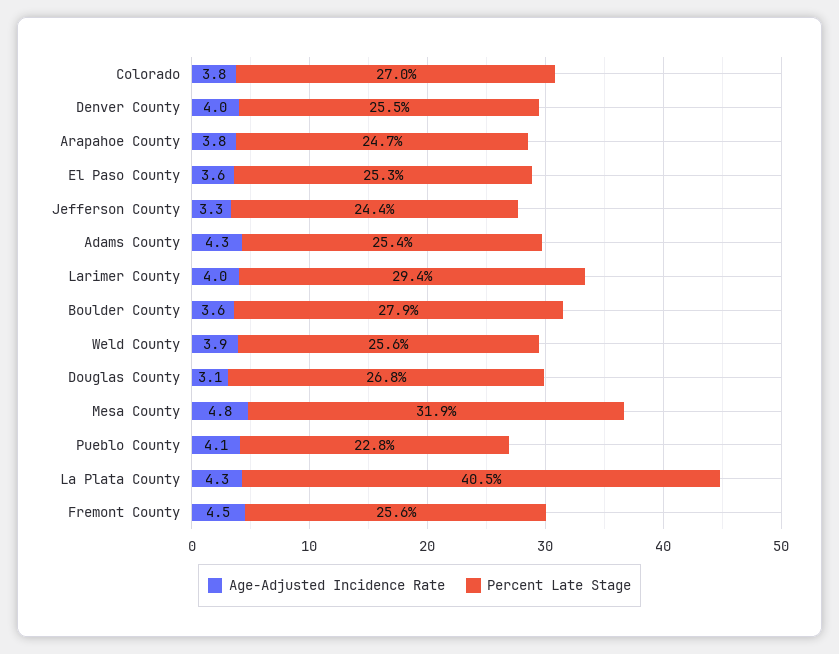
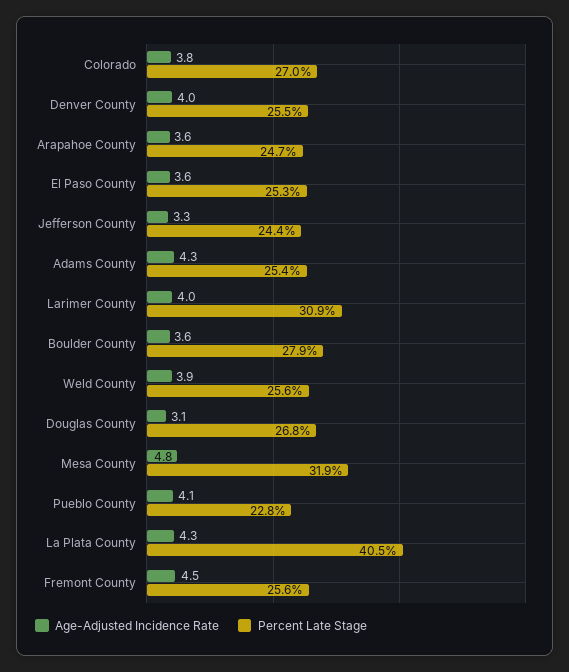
  {
    "Age-Adjusted Incidence Rate": {
      "Colorado": 3.8,
      "Denver County": 4,
-     "Arapahoe County": 3.8,
+     "Arapahoe County": 3.6,
      "El Paso County": 3.6,
      "Jefferson County": 3.3,
      "Adams County": 4.3,
      "Larimer County": 4,
      "Boulder County": 3.6,
      "Weld County": 3.9,
      "Douglas County": 3.1,
      "Mesa County": 4.8,
      "Pueblo County": 4.1,
      "La Plata County": 4.3,
      "Fremont County": 4.5
    },
    "Percent Late Stage": {
      "Colorado": 27,
      "Denver County": 25.5,
      "Arapahoe County": 24.7,
      "El Paso County": 25.3,
      "Jefferson County": 24.4,
      "Adams County": 25.4,
-     "Larimer County": 29.4,
+     "Larimer County": 30.9,
      "Boulder County": 27.9,
      "Weld County": 25.6,
      "Douglas County": 26.8,
      "Mesa County": 31.9,
      "Pueblo County": 22.8,
      "La Plata County": 40.5,
      "Fremont County": 25.6
    }
  }

